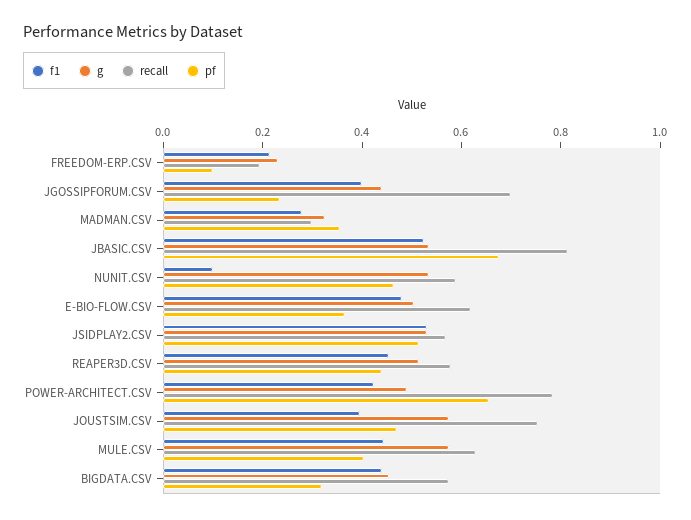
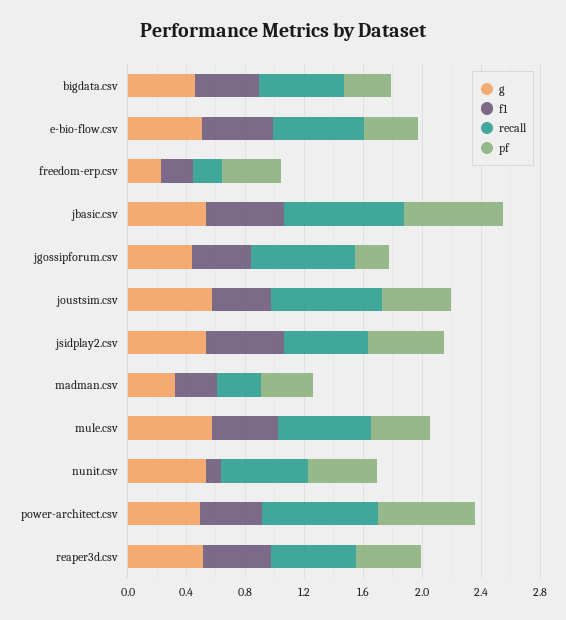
  {
    "f1": {
      "FREEDOM-ERP.CSV": 0.2,
      "JGOSSIPFORUM.CSV": 0.4,
      "MADMAN.CSV": 0.3,
      "JBASIC.CSV": 0.55,
      "NUNIT.CSV": 0.1,
      "E-BIO-FLOW.CSV": 0.5,
      "JSIDPLAY2.CSV": 0.55,
      "REAPER3D.CSV": 0.45,
      "POWER-ARCHITECT.CSV": 0.45,
      "JOUSTSIM.CSV": 0.4,
      "MULE.CSV": 0.45,
      "BIGDATA.CSV": 0.45
    },
    "g": {
      "FREEDOM-ERP.CSV": 0.25,
      "JGOSSIPFORUM.CSV": 0.45,
      "MADMAN.CSV": 0.35,
      "JBASIC.CSV": 0.55,
      "NUNIT.CSV": 0.55,
      "E-BIO-FLOW.CSV": 0.5,
      "JSIDPLAY2.CSV": 0.55,
      "REAPER3D.CSV": 0.5,
      "POWER-ARCHITECT.CSV": 0.5,
      "JOUSTSIM.CSV": 0.6,
      "MULE.CSV": 0.6,
      "BIGDATA.CSV": 0.45
    },
    "recall": {
      "FREEDOM-ERP.CSV": 0.2,
      "JGOSSIPFORUM.CSV": 0.7,
      "MADMAN.CSV": 0.3,
      "JBASIC.CSV": 0.8,
      "NUNIT.CSV": 0.6,
      "E-BIO-FLOW.CSV": 0.6,
      "JSIDPLAY2.CSV": 0.55,
      "REAPER3D.CSV": 0.6,
      "POWER-ARCHITECT.CSV": 0.8,
      "JOUSTSIM.CSV": 0.75,
      "MULE.CSV": 0.65,
      "BIGDATA.CSV": 0.6
    },
    "pf": {
-     "FREEDOM-ERP.CSV": 0.1,
+     "FREEDOM-ERP.CSV": 0.4,
      "JGOSSIPFORUM.CSV": 0.25,
      "MADMAN.CSV": 0.35,
      "JBASIC.CSV": 0.7,
      "NUNIT.CSV": 0.45,
      "E-BIO-FLOW.CSV": 0.35,
      "JSIDPLAY2.CSV": 0.5,
      "REAPER3D.CSV": 0.45,
      "POWER-ARCHITECT.CSV": 0.65,
      "JOUSTSIM.CSV": 0.45,
      "MULE.CSV": 0.4,
      "BIGDATA.CSV": 0.3
    }
  }

